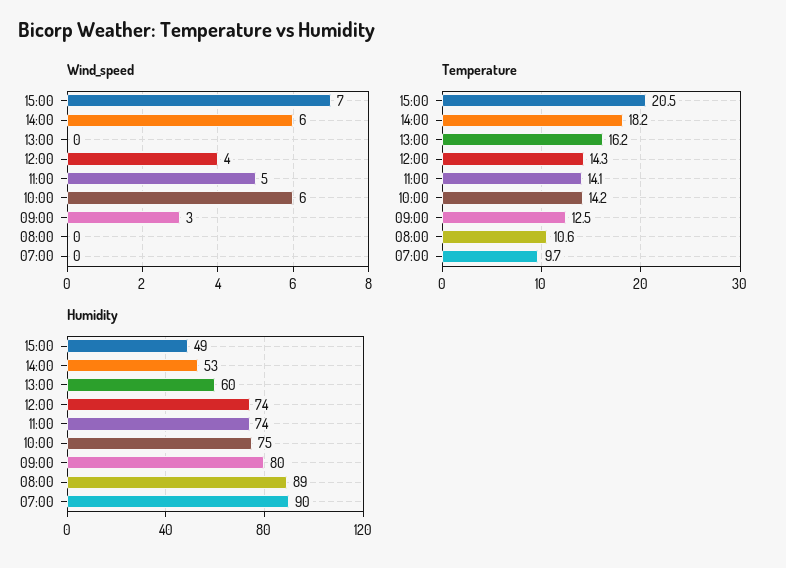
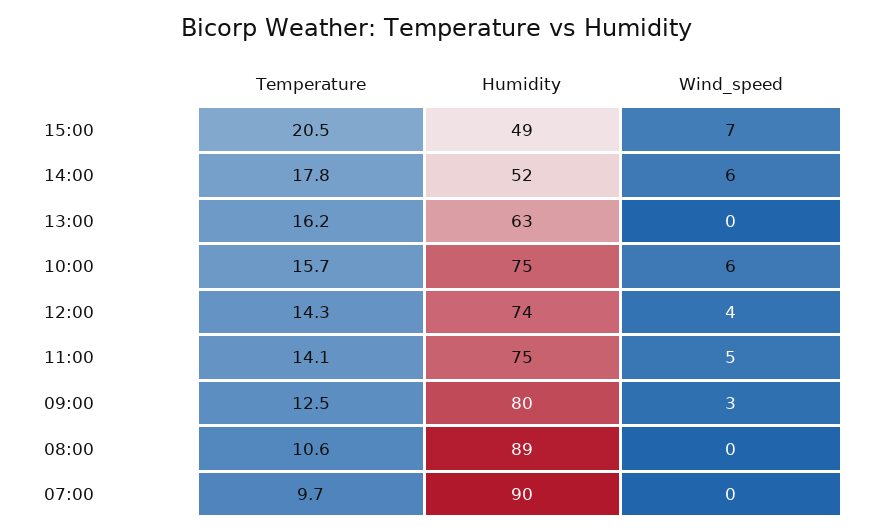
  {
    "Wind_speed": {
      "15:00": 7,
      "14:00": 6,
      "13:00": 0,
      "12:00": 4,
      "11:00": 5,
      "10:00": 6,
      "09:00": 3,
      "08:00": 0,
      "07:00": 0
    },
    "Temperature": {
      "15:00": 20.5,
-     "14:00": 18.2,
+     "14:00": 17.8,
      "13:00": 16.2,
      "12:00": 14.3,
      "11:00": 14.1,
-     "10:00": 14.2,
+     "10:00": 15.7,
      "09:00": 12.5,
      "08:00": 10.6,
      "07:00": 9.7
    },
    "Humidity": {
      "15:00": 49,
-     "14:00": 53,
+     "14:00": 52,
-     "13:00": 60,
+     "13:00": 63,
      "12:00": 74,
-     "11:00": 74,
+     "11:00": 75,
      "10:00": 75,
      "09:00": 80,
      "08:00": 89,
      "07:00": 90
    }
  }

